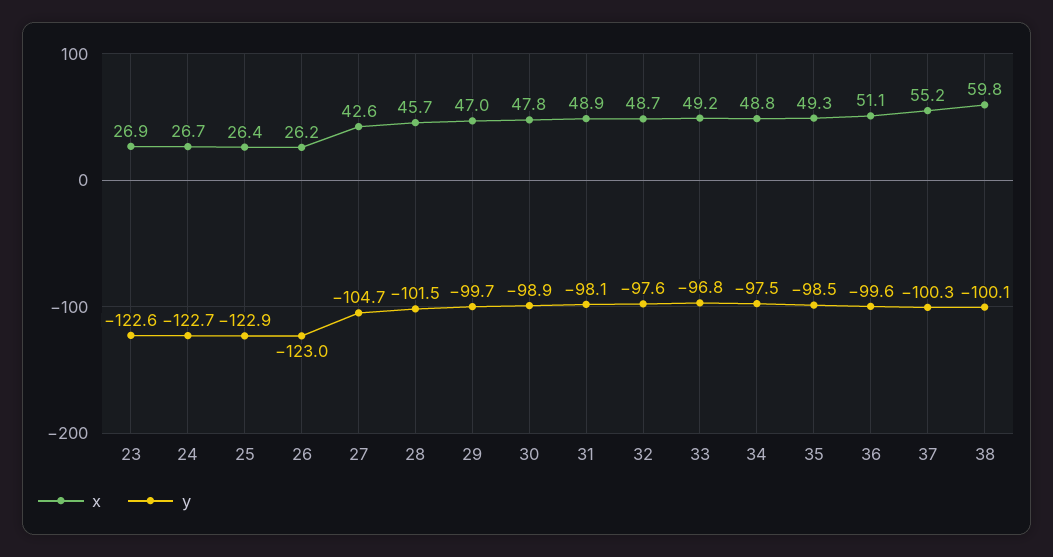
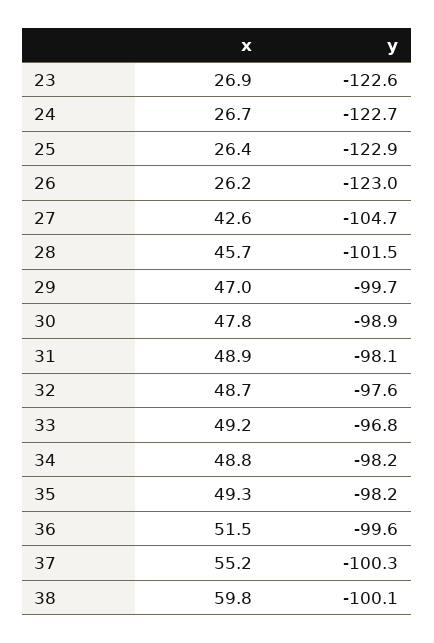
  {
    "x": {
      "23": 26.9,
      "24": 26.7,
      "25": 26.4,
      "26": 26.2,
      "27": 42.6,
      "28": 45.7,
      "29": 47,
      "30": 47.8,
      "31": 48.9,
      "32": 48.7,
      "33": 49.2,
      "34": 48.8,
      "35": 49.3,
-     "36": 51.1,
+     "36": 51.5,
      "37": 55.2,
      "38": 59.8
    },
    "y": {
      "23": -122.6,
      "24": -122.7,
      "25": -122.9,
      "26": -123,
      "27": -104.7,
      "28": -101.5,
      "29": -99.7,
      "30": -98.9,
      "31": -98.1,
      "32": -97.6,
      "33": -96.8,
-     "34": -97.5,
+     "34": -98.2,
-     "35": -98.5,
+     "35": -98.2,
      "36": -99.6,
      "37": -100.3,
      "38": -100.1
    }
  }

